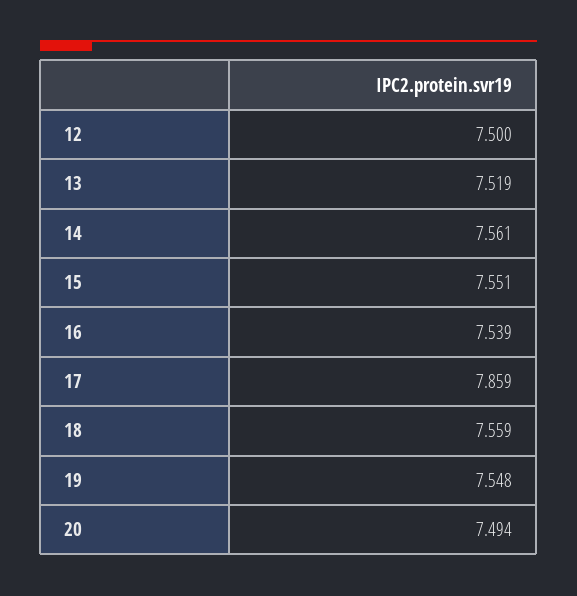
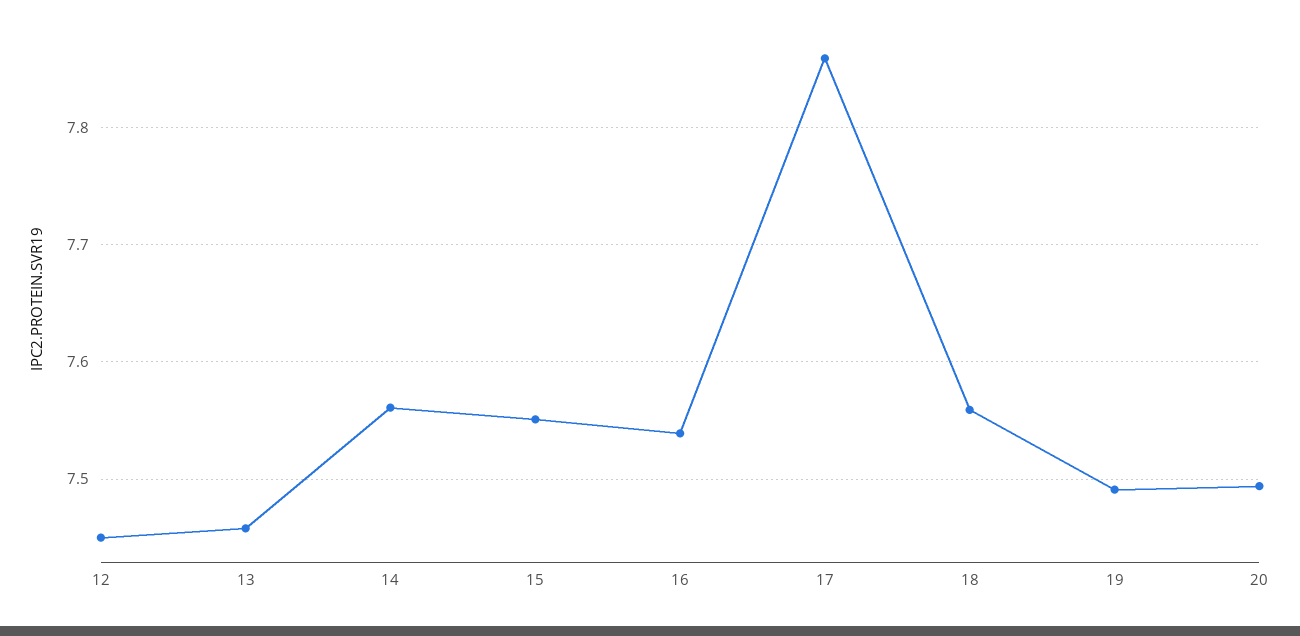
  {
-   "12": 7.5,
+   "12": 7.45,
-   "13": 7.519,
+   "13": 7.46,
    "14": 7.561,
    "15": 7.551,
    "16": 7.539,
    "17": 7.859,
    "18": 7.559,
-   "19": 7.548,
+   "19": 7.49,
    "20": 7.494
  }

